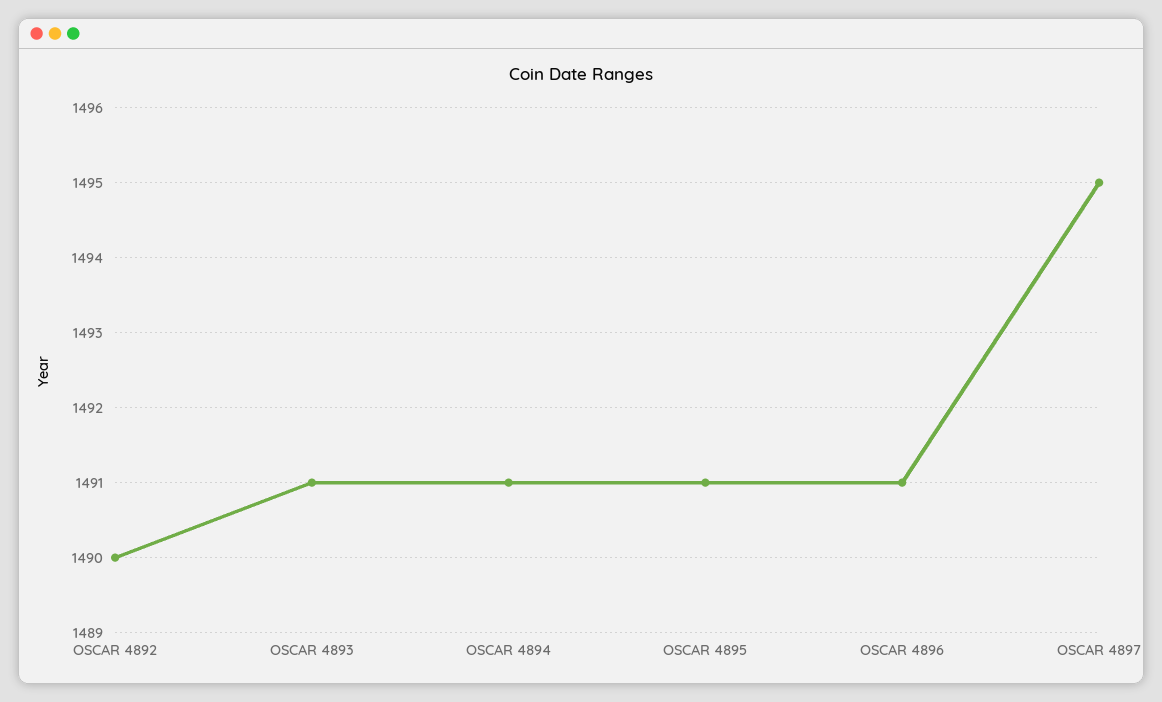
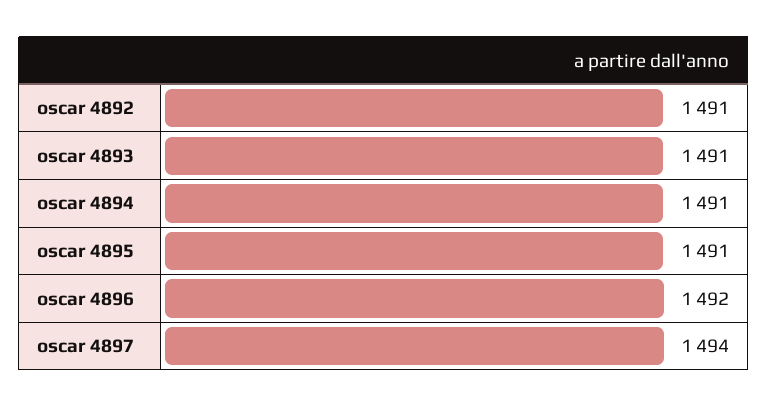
  {
-   "OSCAR 4892": 1490,
+   "OSCAR 4892": 1491,
    "OSCAR 4893": 1491,
    "OSCAR 4894": 1491,
    "OSCAR 4895": 1491,
-   "OSCAR 4896": 1491,
+   "OSCAR 4896": 1492,
-   "OSCAR 4897": 1495
+   "OSCAR 4897": 1494
  }

